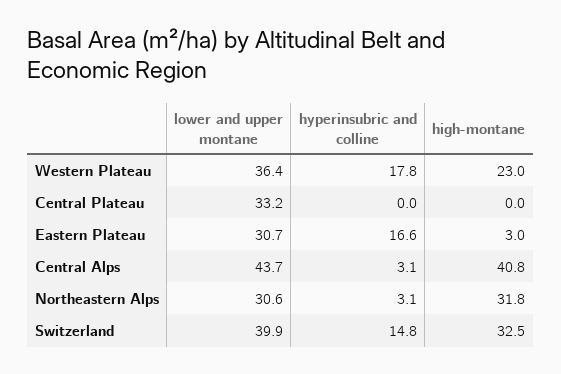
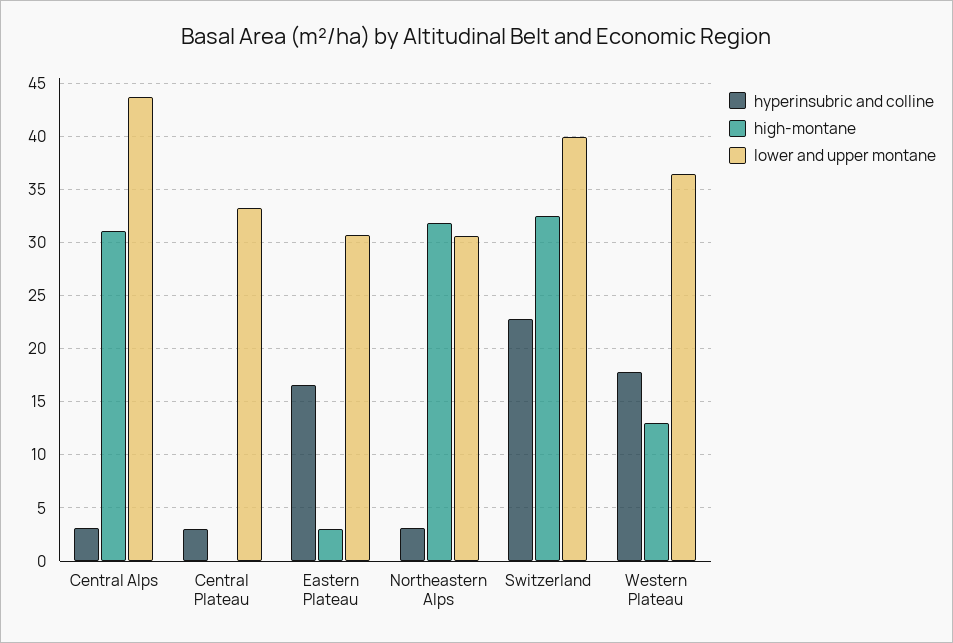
  {
    "lower and upper montane": {
      "Western Plateau": 36.4,
      "Central Plateau": 33.2,
      "Eastern Plateau": 30.7,
      "Central Alps": 43.7,
      "Northeastern Alps": 30.6,
      "Switzerland": 39.9
    },
    "hyperinsubric and colline": {
      "Western Plateau": 17.8,
-     "Central Plateau": 0,
+     "Central Plateau": 3,
      "Eastern Plateau": 16.6,
      "Central Alps": 3.1,
      "Northeastern Alps": 3.1,
-     "Switzerland": 14.8
+     "Switzerland": 23
    },
    "high-montane": {
-     "Western Plateau": 23,
+     "Western Plateau": 13,
      "Central Plateau": 0,
      "Eastern Plateau": 3,
-     "Central Alps": 40.8,
+     "Central Alps": 31,
      "Northeastern Alps": 31.8,
      "Switzerland": 32.5
    }
  }

